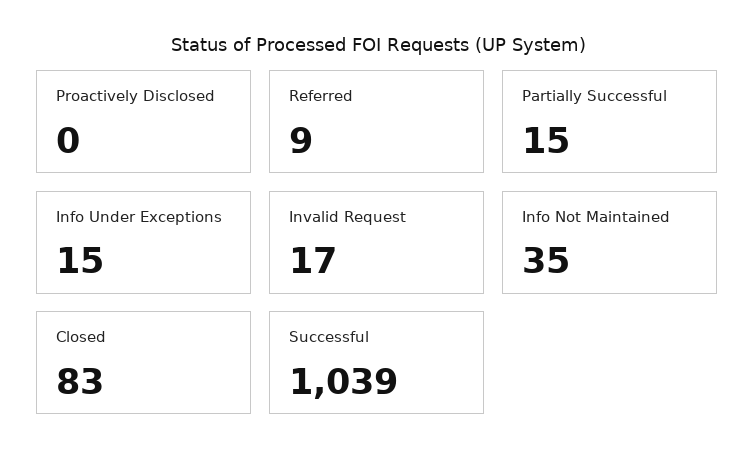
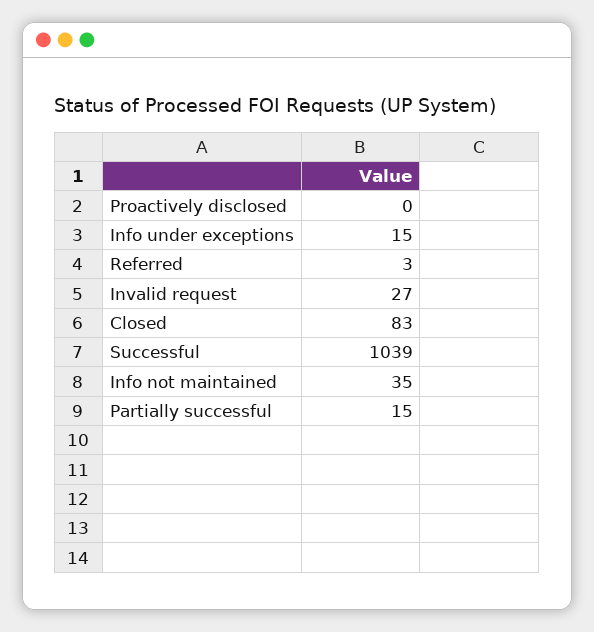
  {
    "Proactively Disclosed": 0,
-   "Referred": 9,
+   "Referred": 3,
    "Partially Successful": 15,
    "Info Under Exceptions": 15,
-   "Invalid Request": 17,
+   "Invalid Request": 27,
    "Info Not Maintained": 35,
    "Closed": 83,
    "Successful": 1039
  }

